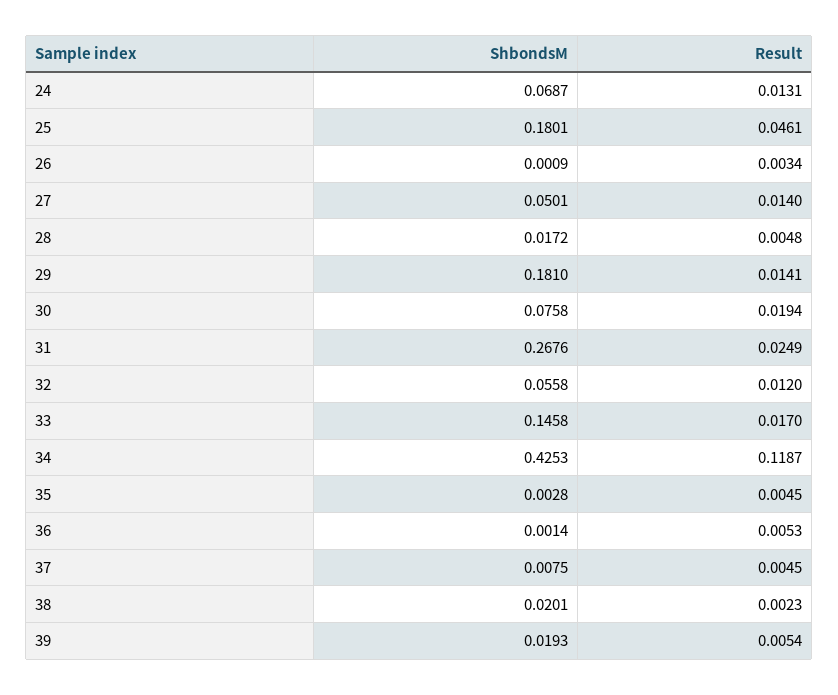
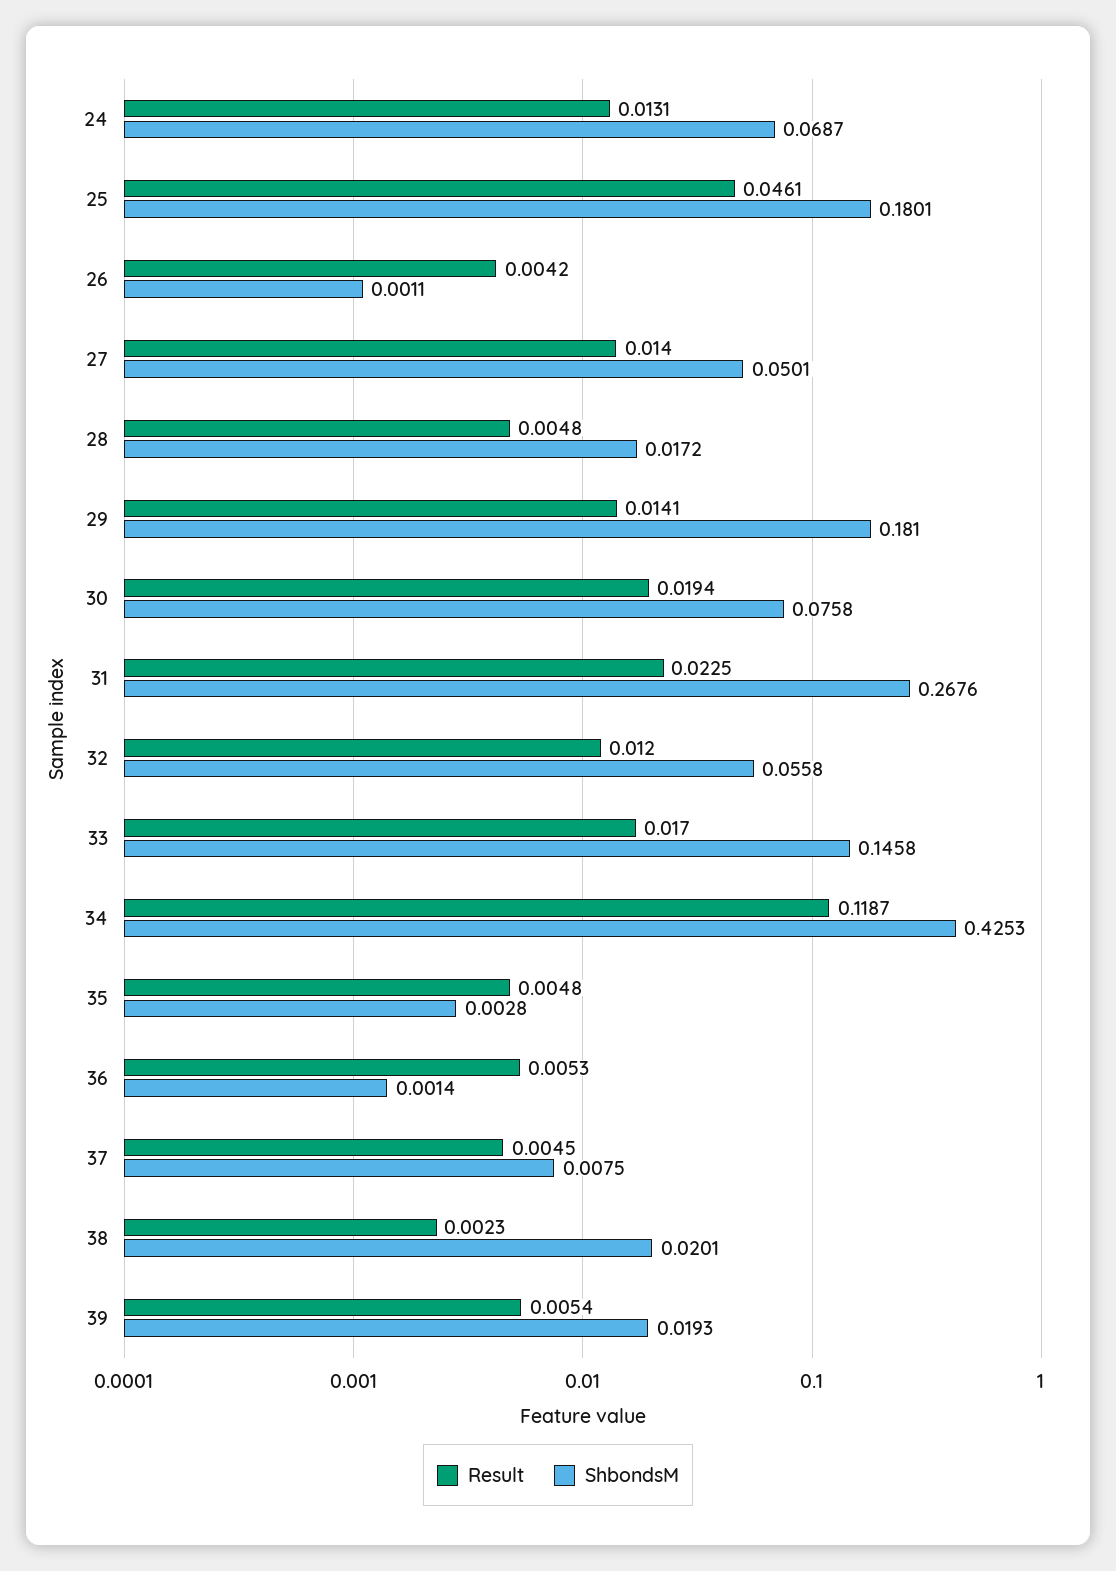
  {
    "ShbondsM": {
      "24": 0.0687,
      "25": 0.1801,
-     "26": 0.0009,
+     "26": 0.0011,
      "27": 0.0501,
      "28": 0.0172,
      "29": 0.181,
      "30": 0.0758,
      "31": 0.2676,
      "32": 0.0558,
      "33": 0.1458,
      "34": 0.4253,
      "35": 0.0028,
      "36": 0.0014,
      "37": 0.0075,
      "38": 0.0201,
      "39": 0.0193
    },
    "Result": {
      "24": 0.0131,
      "25": 0.0461,
-     "26": 0.0034,
+     "26": 0.0042,
      "27": 0.014,
      "28": 0.0048,
      "29": 0.0141,
      "30": 0.0194,
-     "31": 0.0249,
+     "31": 0.0225,
      "32": 0.012,
      "33": 0.017,
      "34": 0.1187,
-     "35": 0.0045,
+     "35": 0.0048,
      "36": 0.0053,
      "37": 0.0045,
      "38": 0.0023,
      "39": 0.0054
    }
  }

